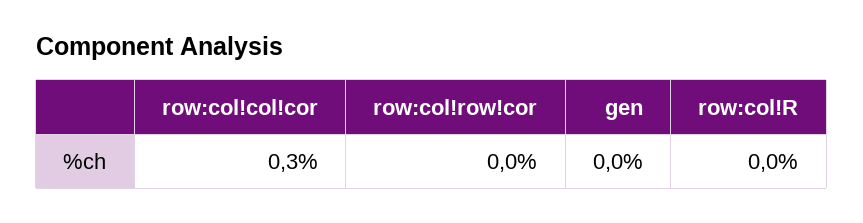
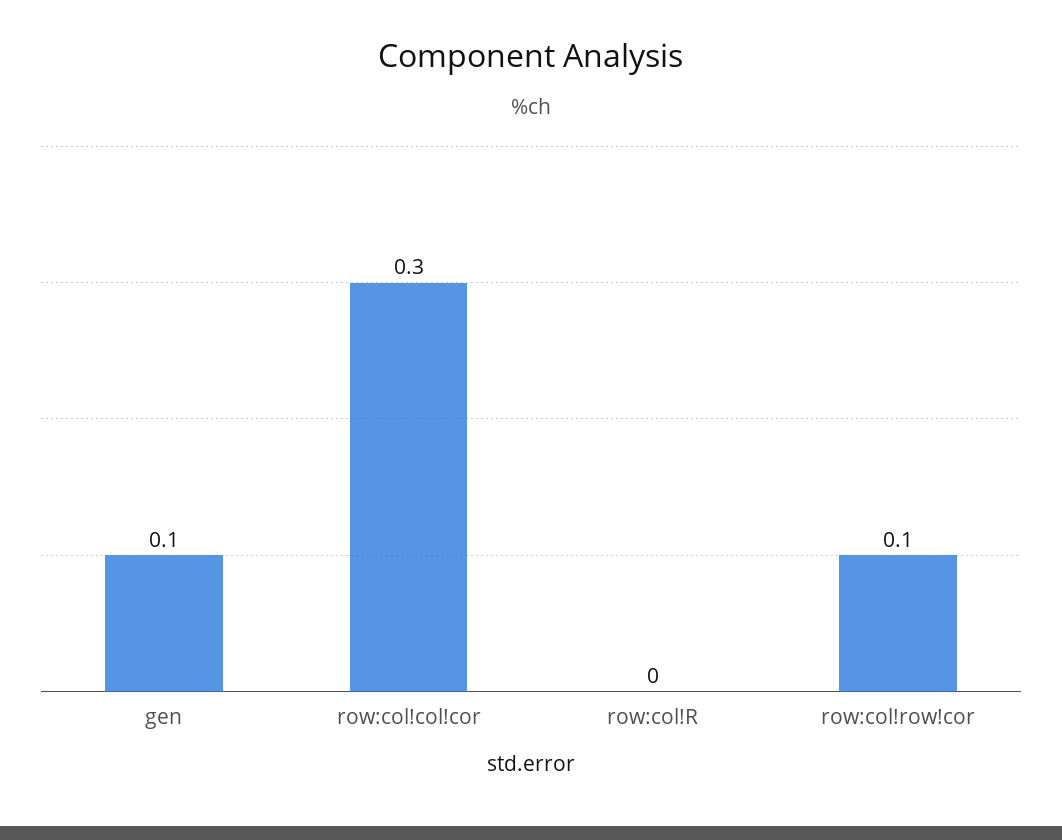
  {
    "row:col!col!cor": 0.3,
-   "row:col!row!cor": 0,
+   "row:col!row!cor": 0.1,
-   "gen": 0,
+   "gen": 0.1,
    "row:col!R": 0
  }

